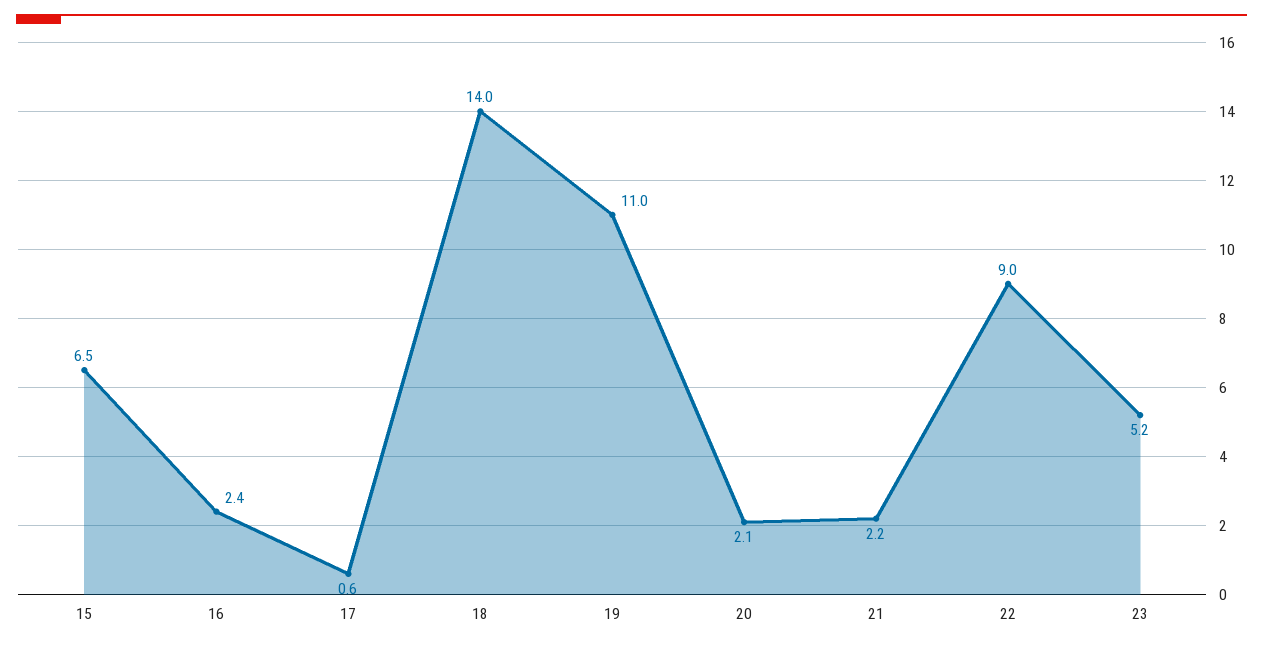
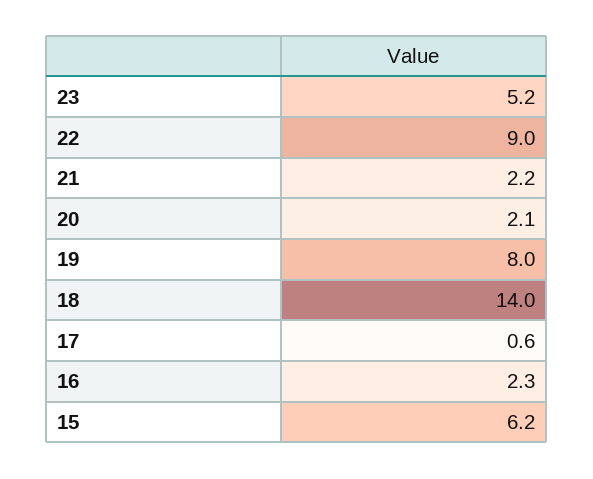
  {
-   "15": 6.5,
+   "15": 6.2,
-   "16": 2.4,
+   "16": 2.3,
    "17": 0.6,
    "18": 14,
-   "19": 11,
+   "19": 8,
    "20": 2.1,
    "21": 2.2,
    "22": 9,
    "23": 5.2
  }

